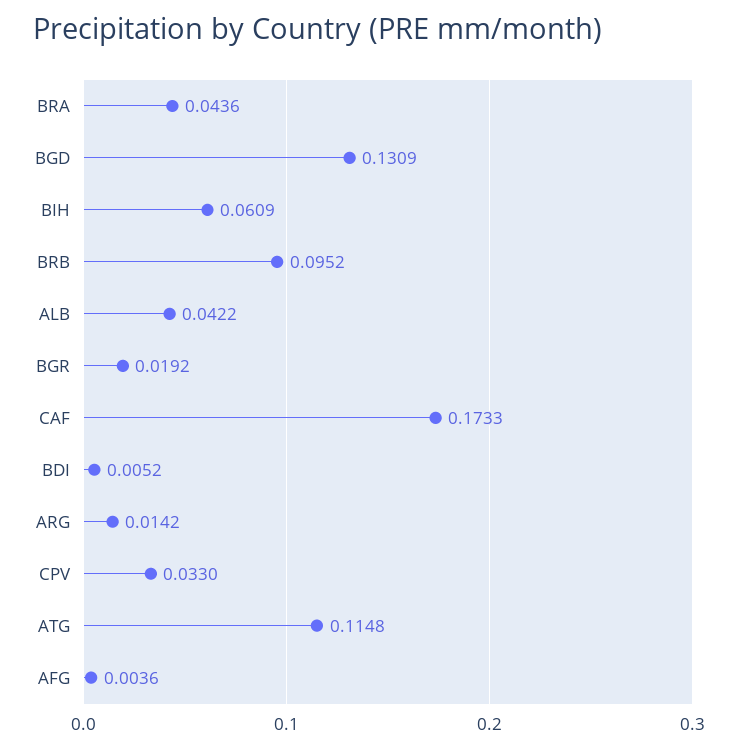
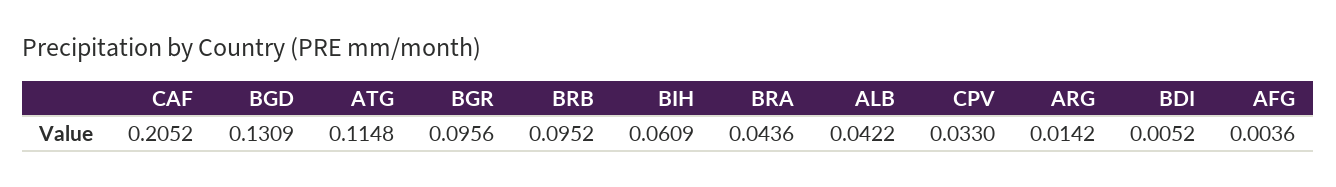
  {
    "BRA": 0.0436,
    "BGD": 0.1309,
    "BIH": 0.0609,
    "BRB": 0.0952,
    "ALB": 0.0422,
-   "BGR": 0.0192,
+   "BGR": 0.0956,
-   "CAF": 0.1733,
+   "CAF": 0.2052,
    "BDI": 0.0052,
    "ARG": 0.0142,
    "CPV": 0.033,
    "ATG": 0.1148,
    "AFG": 0.0036
  }

